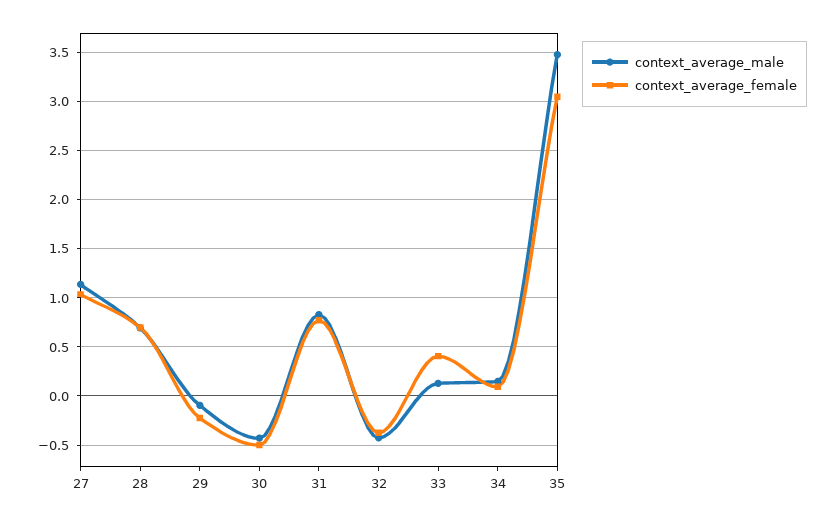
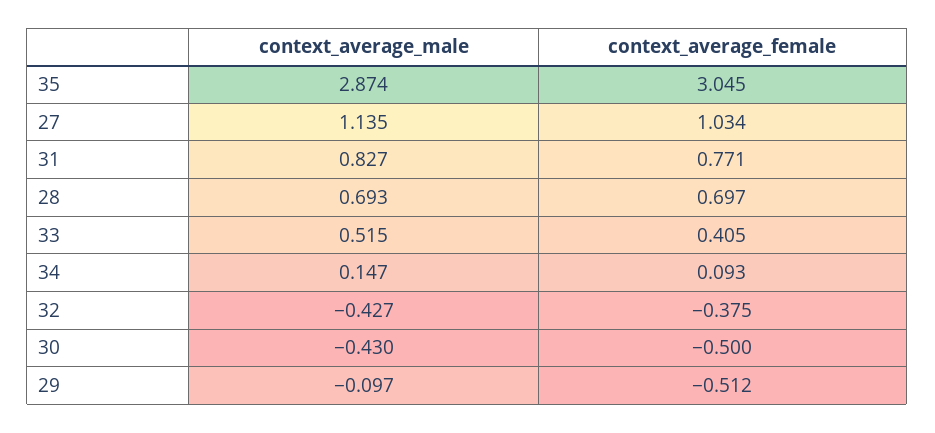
  {
    "context_average_male": {
      "27": 1.135,
      "28": 0.693,
      "29": -0.097,
      "30": -0.43,
      "31": 0.827,
      "32": -0.427,
-     "33": 0.1,
+     "33": 0.515,
      "34": 0.147,
-     "35": 3.5
+     "35": 2.874
    },
    "context_average_female": {
      "27": 1.034,
      "28": 0.697,
-     "29": -0.2,
+     "29": -0.512,
      "30": -0.5,
      "31": 0.771,
      "32": -0.375,
      "33": 0.405,
      "34": 0.093,
      "35": 3.045
    }
  }

